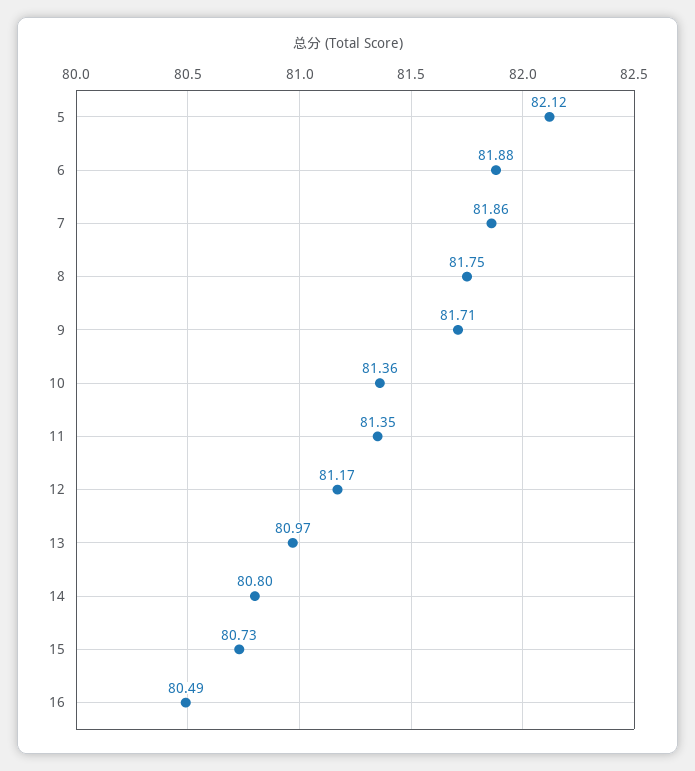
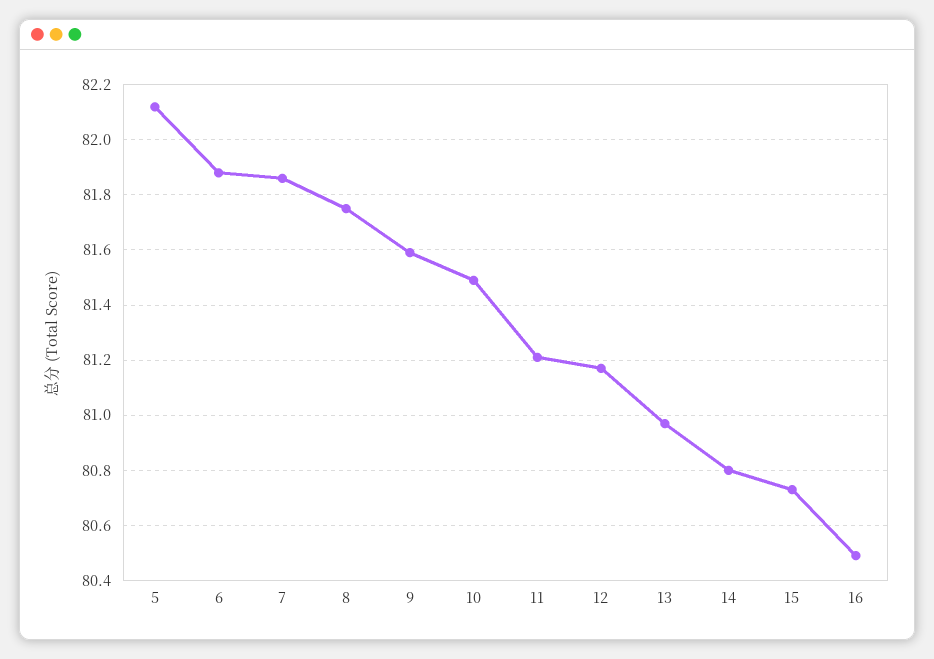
  {
    "5": 82.12,
    "6": 81.88,
    "7": 81.86,
    "8": 81.75,
-   "9": 81.71,
+   "9": 81.6,
-   "10": 81.36,
+   "10": 81.5,
-   "11": 81.35,
+   "11": 81.2,
    "12": 81.17,
    "13": 80.97,
    "14": 80.8,
    "15": 80.73,
    "16": 80.49
  }

